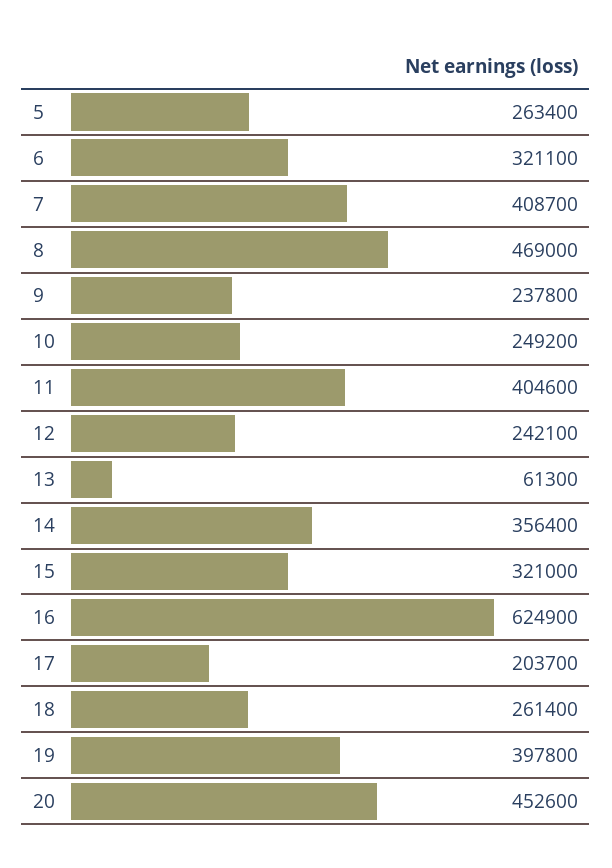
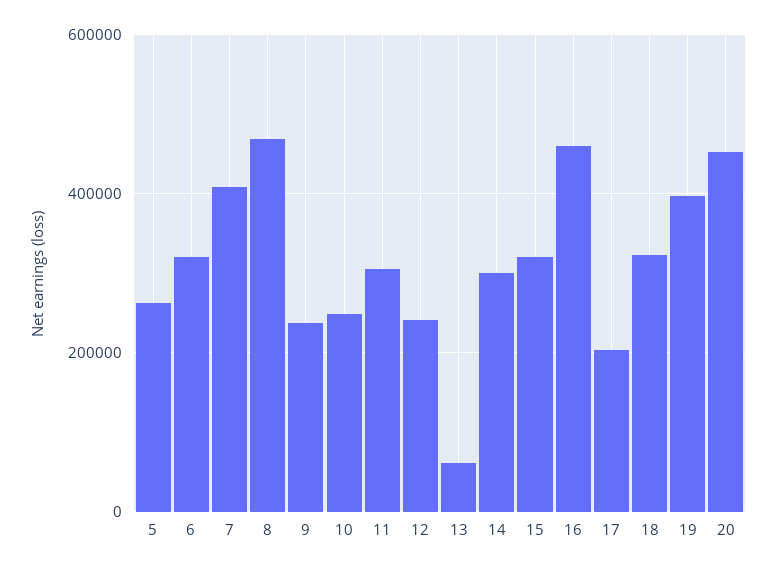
  {
    "5": 263400,
    "6": 321100,
    "7": 408700,
    "8": 469000,
    "9": 237800,
    "10": 249200,
-   "11": 404600,
+   "11": 300000,
    "12": 242100,
    "13": 61300,
-   "14": 356400,
+   "14": 300000,
    "15": 321000,
-   "16": 624900,
+   "16": 460000,
    "17": 203700,
-   "18": 261400,
+   "18": 320000,
    "19": 397800,
    "20": 452600
  }

